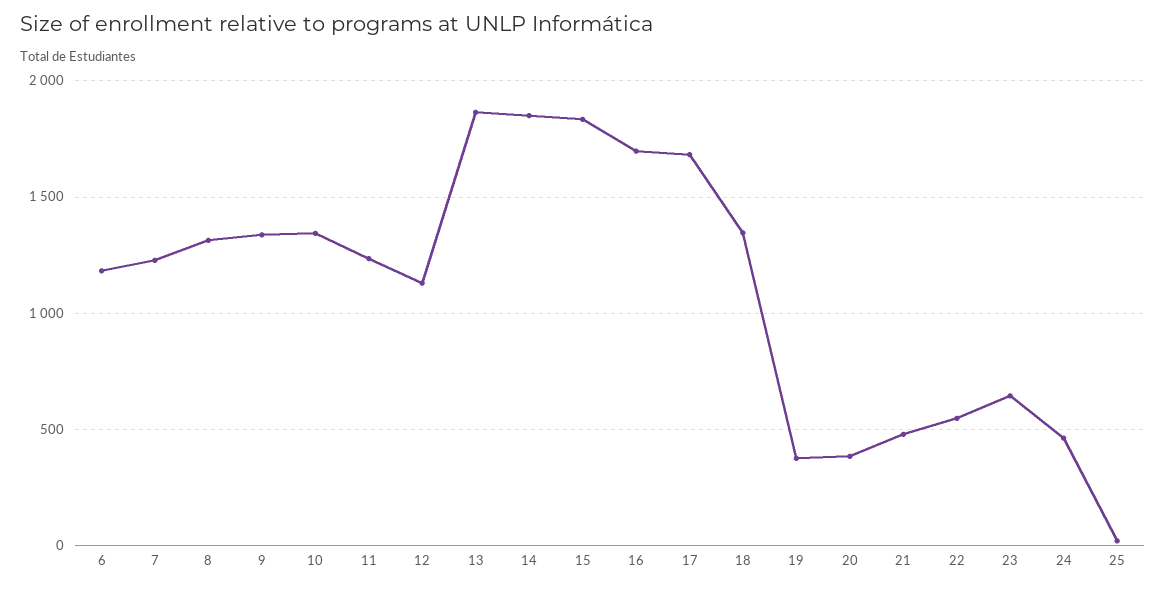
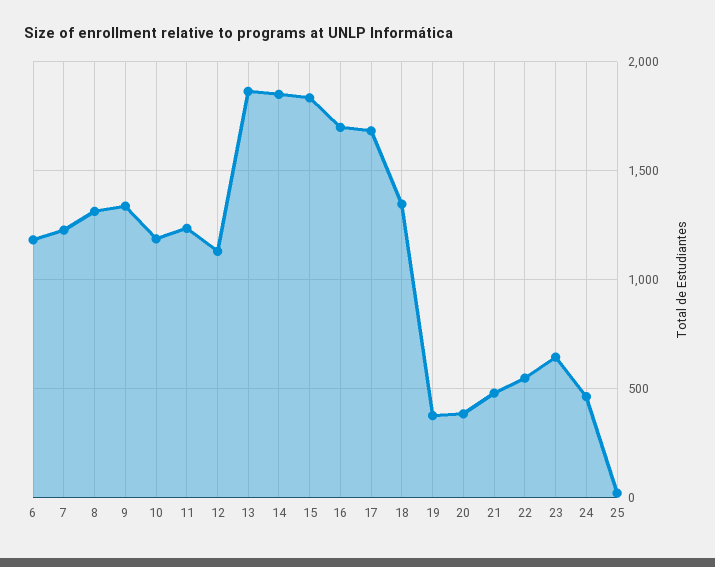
  {
    "6": 1200,
    "7": 1250,
    "8": 1300,
    "9": 1350,
-   "10": 1350,
+   "10": 1200,
    "11": 1250,
    "12": 1150,
    "13": 1850,
    "14": 1850,
    "15": 1850,
    "16": 1700,
    "17": 1700,
    "18": 1350,
    "19": 400,
    "20": 400,
    "21": 500,
    "22": 550,
    "23": 650,
    "24": 450,
    "25": 0
  }

